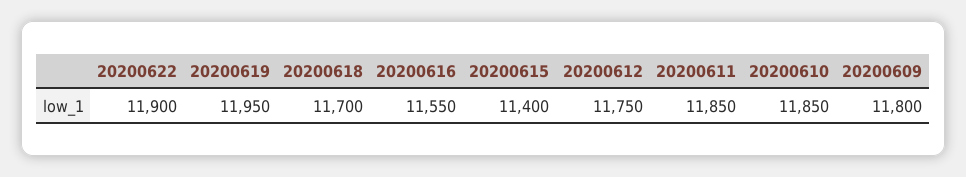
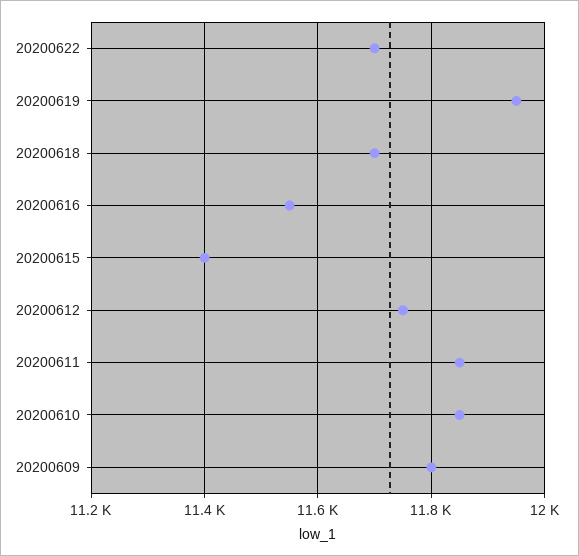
  {
-   "20200622": 11900,
+   "20200622": 11700,
    "20200619": 11950,
    "20200618": 11700,
    "20200616": 11550,
    "20200615": 11400,
    "20200612": 11750,
    "20200611": 11850,
    "20200610": 11850,
    "20200609": 11800
  }

